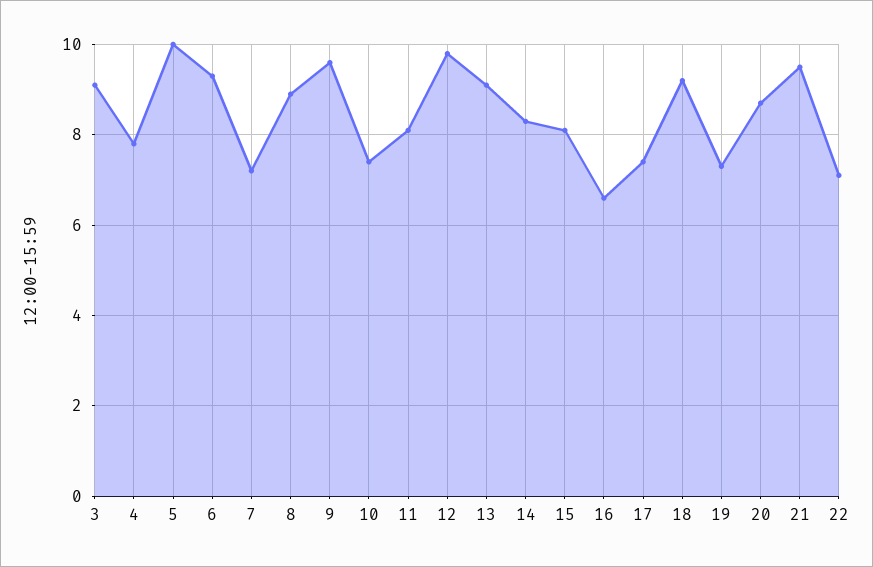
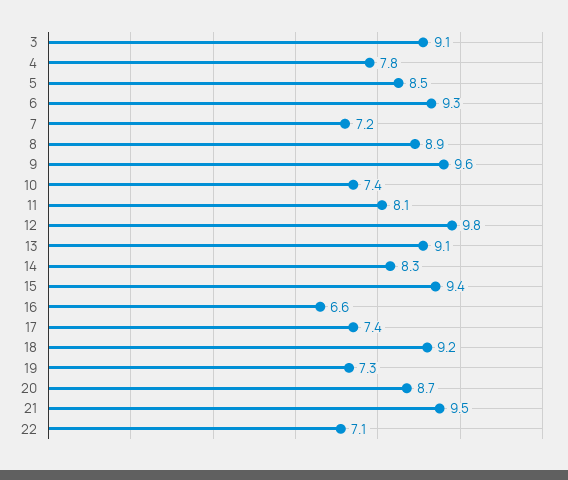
  {
    "3": 9.1,
    "4": 7.8,
-   "5": 10,
+   "5": 8.5,
    "6": 9.3,
    "7": 7.2,
    "8": 8.9,
    "9": 9.6,
    "10": 7.4,
    "11": 8.1,
    "12": 9.8,
    "13": 9.1,
    "14": 8.3,
-   "15": 8,
+   "15": 9.4,
    "16": 6.6,
    "17": 7.4,
    "18": 9.2,
    "19": 7.3,
    "20": 8.7,
    "21": 9.5,
    "22": 7.1
  }

